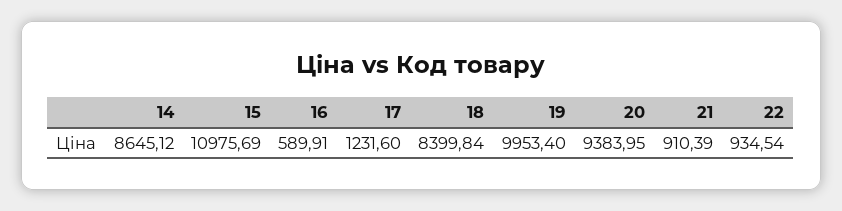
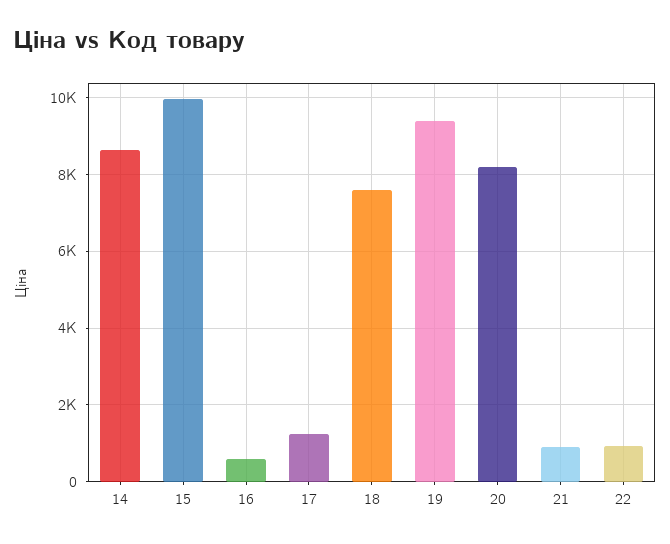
  {
    "14": 8645.12,
-   "15": 10975.69,
+   "15": 10000,
    "16": 589.91,
    "17": 1231.6,
-   "18": 8399.84,
+   "18": 7600,
-   "19": 9953.4,
+   "19": 9400,
-   "20": 9383.95,
+   "20": 8200,
    "21": 910.39,
    "22": 934.54
  }

